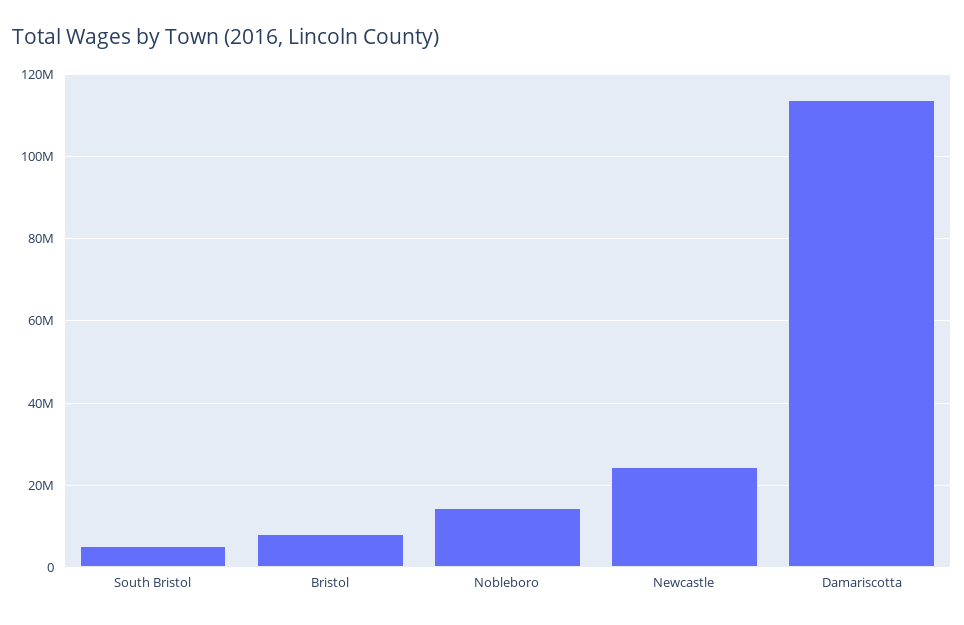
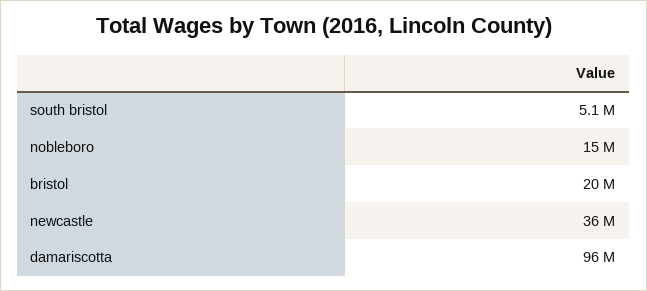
  {
    "South Bristol": 5100000,
-   "Bristol": 8000000,
+   "Bristol": 20000000,
    "Nobleboro": 15000000,
-   "Newcastle": 24000000,
+   "Newcastle": 36000000,
-   "Damariscotta": 114000000
+   "Damariscotta": 96000000
  }

